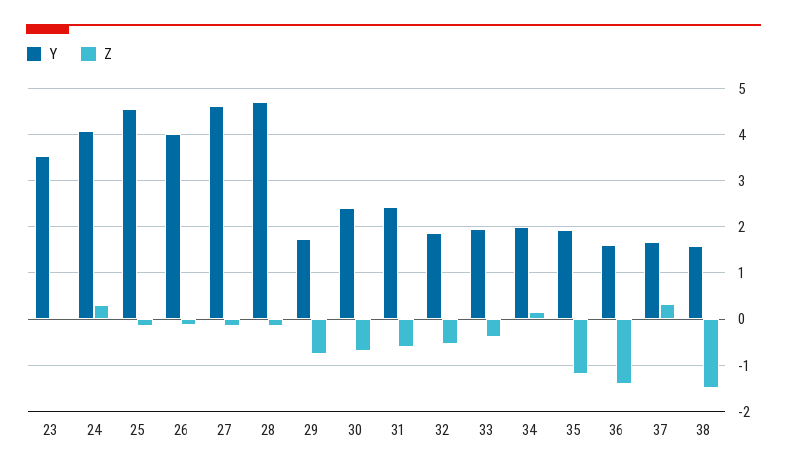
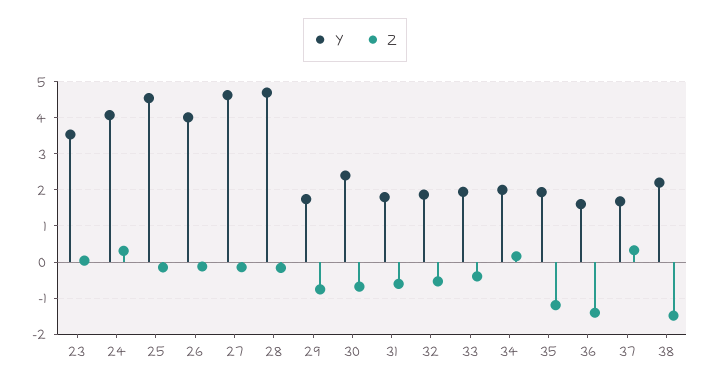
  {
    "Y": {
      "23": 3.6,
      "24": 4,
      "25": 4.6,
      "26": 4,
      "27": 4.6,
      "28": 4.6,
      "29": 1.8,
      "30": 2.4,
-     "31": 2.4,
+     "31": 1.8,
      "32": 1.8,
      "33": 2,
      "34": 2,
      "35": 2,
      "36": 1.6,
      "37": 1.6,
-     "38": 1.6
+     "38": 2.2
    },
    "Z": {
      "23": 0,
      "24": 0.4,
      "25": -0.2,
      "26": -0.2,
      "27": -0.2,
      "28": -0.2,
      "29": -0.8,
      "30": -0.6,
      "31": -0.6,
      "32": -0.6,
      "33": -0.4,
      "34": 0.2,
      "35": -1.2,
      "36": -1.4,
      "37": 0.4,
      "38": -1.4
    }
  }

